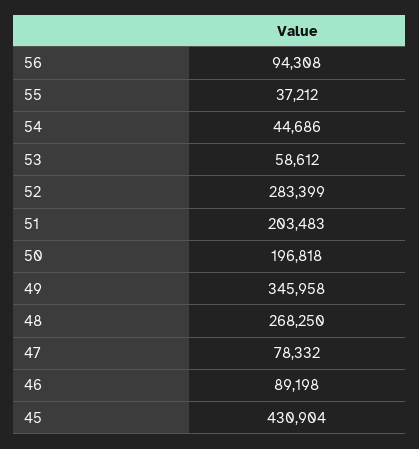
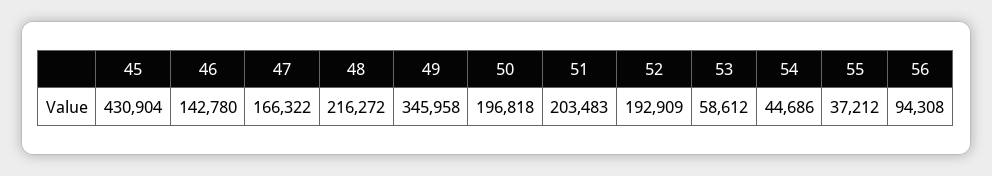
  {
    "56": 94308,
    "55": 37212,
    "54": 44686,
    "53": 58612,
-   "52": 283399,
+   "52": 192909,
    "51": 203483,
    "50": 196818,
    "49": 345958,
-   "48": 268250,
+   "48": 216272,
-   "47": 78332,
+   "47": 166322,
-   "46": 89198,
+   "46": 142780,
    "45": 430904
  }

